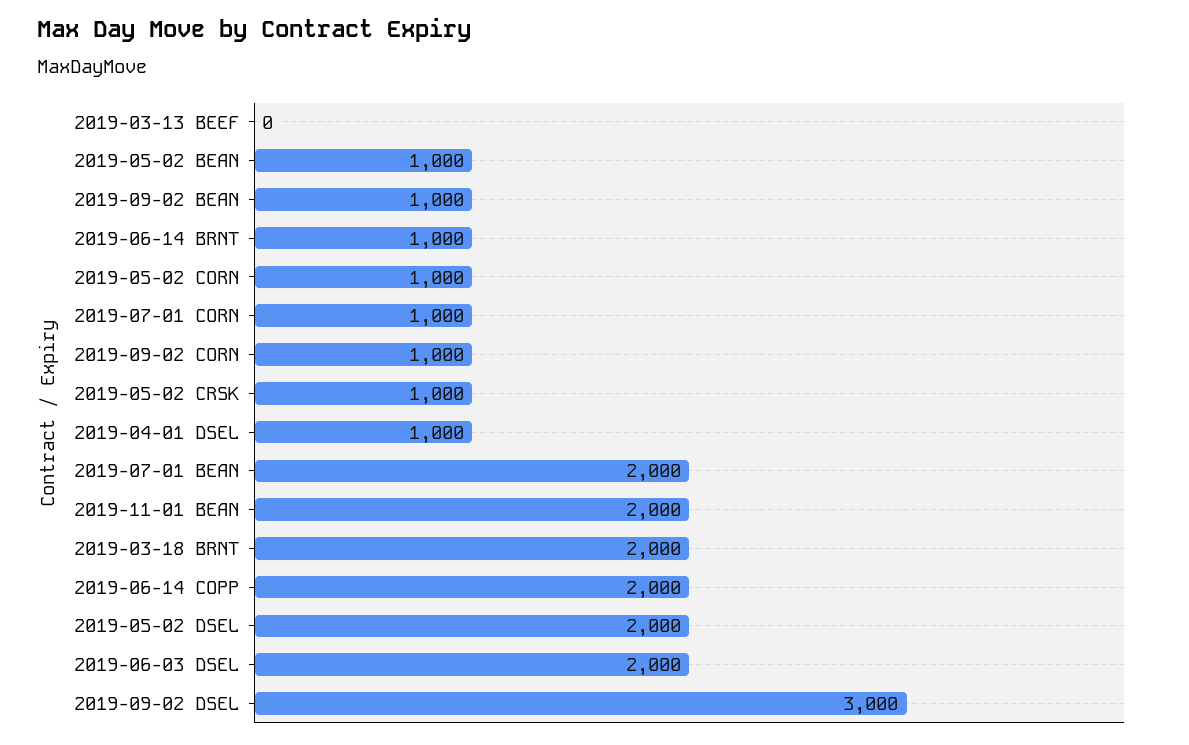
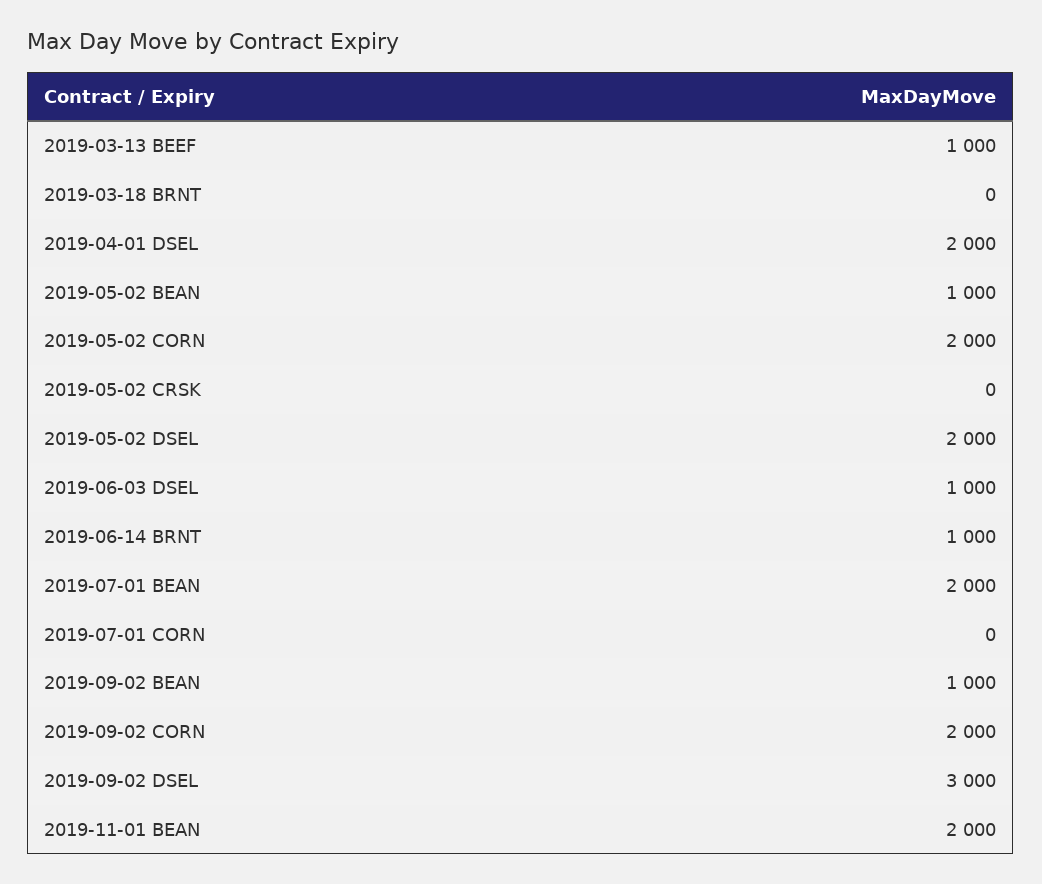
  {
-   "2019-03-13 BEEF": 0,
+   "2019-03-13 BEEF": 1000,
    "2019-05-02 BEAN": 1000,
    "2019-09-02 BEAN": 1000,
    "2019-06-14 BRNT": 1000,
-   "2019-05-02 CORN": 1000,
+   "2019-05-02 CORN": 2000,
-   "2019-07-01 CORN": 1000,
+   "2019-07-01 CORN": 0,
-   "2019-09-02 CORN": 1000,
+   "2019-09-02 CORN": 2000,
-   "2019-05-02 CRSK": 1000,
+   "2019-05-02 CRSK": 0,
-   "2019-04-01 DSEL": 1000,
+   "2019-04-01 DSEL": 2000,
    "2019-07-01 BEAN": 2000,
    "2019-11-01 BEAN": 2000,
-   "2019-03-18 BRNT": 2000,
+   "2019-03-18 BRNT": 0,
-   "2019-06-14 COPP": 2000,
    "2019-05-02 DSEL": 2000,
-   "2019-06-03 DSEL": 2000,
+   "2019-06-03 DSEL": 1000,
    "2019-09-02 DSEL": 3000
  }

